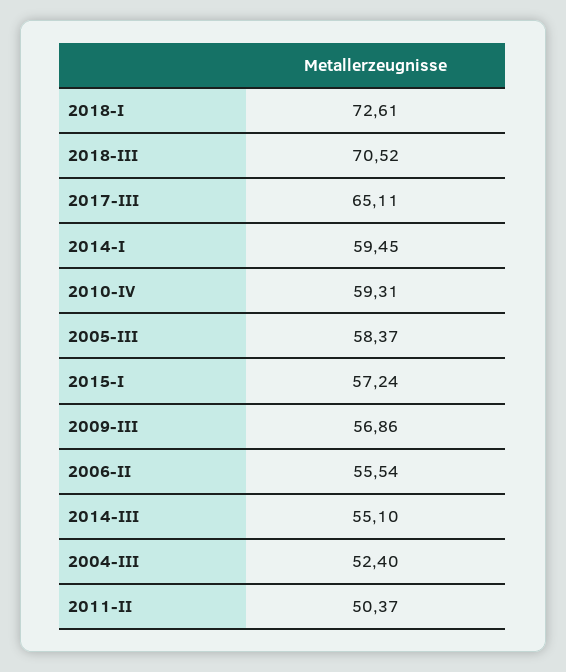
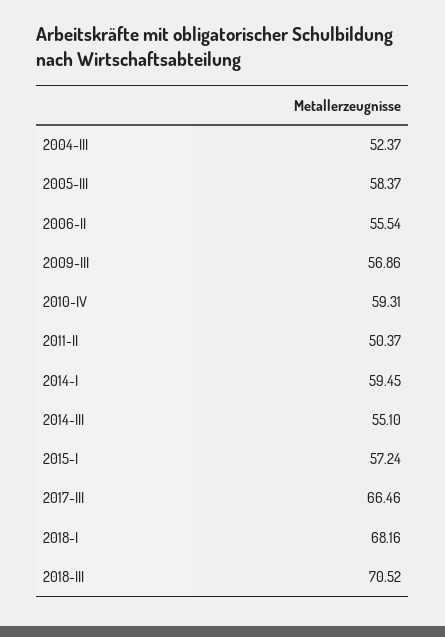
  {
-   "2018-I": 72.61,
+   "2018-I": 68.16,
    "2018-III": 70.52,
-   "2017-III": 65.11,
+   "2017-III": 66.46,
    "2014-I": 59.45,
    "2010-IV": 59.31,
    "2005-III": 58.37,
    "2015-I": 57.24,
    "2009-III": 56.86,
    "2006-II": 55.54,
    "2014-III": 55.1,
-   "2004-III": 52.4,
+   "2004-III": 52.37,
    "2011-II": 50.37
  }

